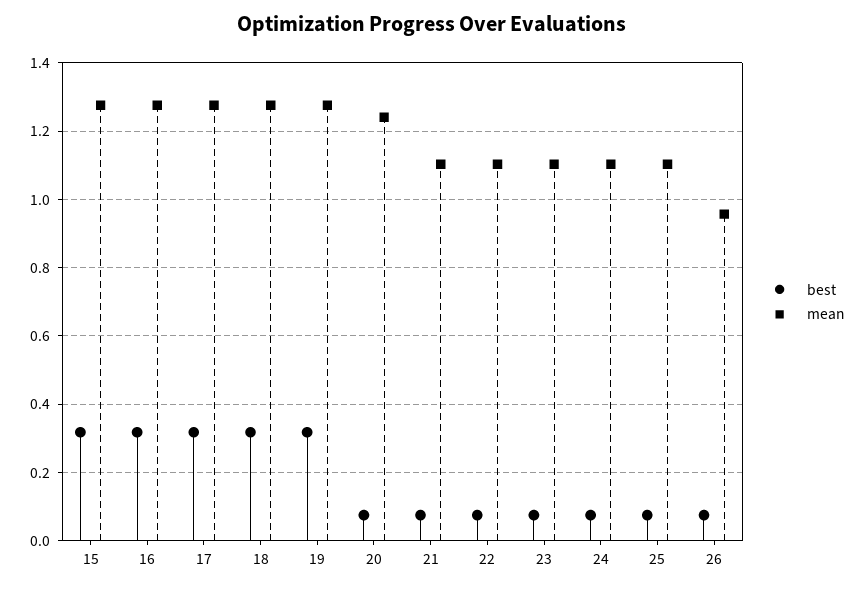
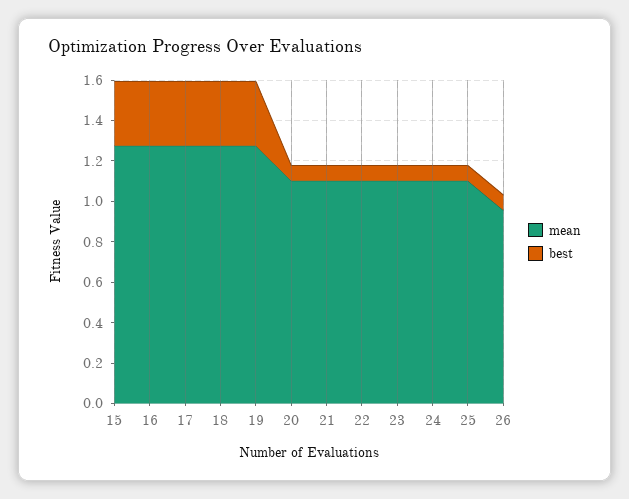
  {
    "best": {
      "15": 0.32,
      "16": 0.32,
      "17": 0.32,
      "18": 0.32,
      "19": 0.32,
      "20": 0.08,
      "21": 0.08,
      "22": 0.08,
      "23": 0.08,
      "24": 0.08,
      "25": 0.08,
      "26": 0.08
    },
    "mean": {
      "15": 1.28,
      "16": 1.28,
      "17": 1.28,
      "18": 1.28,
      "19": 1.28,
-     "20": 1.24,
+     "20": 1.1,
      "21": 1.1,
      "22": 1.1,
      "23": 1.1,
      "24": 1.1,
      "25": 1.1,
      "26": 0.96
    }
  }

